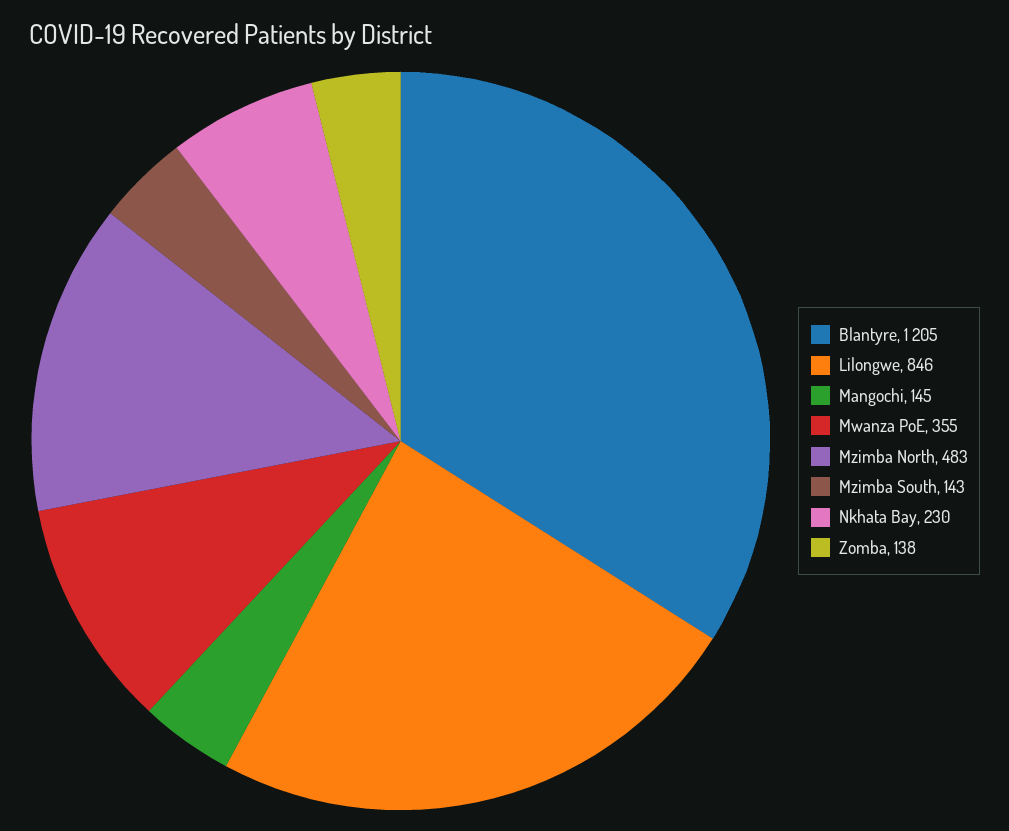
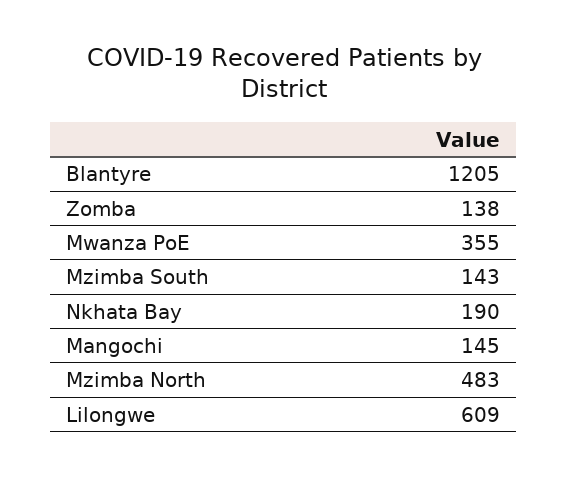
  {
    "Blantyre": 1205,
-   "Lilongwe": 846,
+   "Lilongwe": 609,
    "Mangochi": 145,
    "Mwanza PoE": 355,
    "Mzimba North": 483,
    "Mzimba South": 143,
-   "Nkhata Bay": 230,
+   "Nkhata Bay": 190,
    "Zomba": 138
  }

